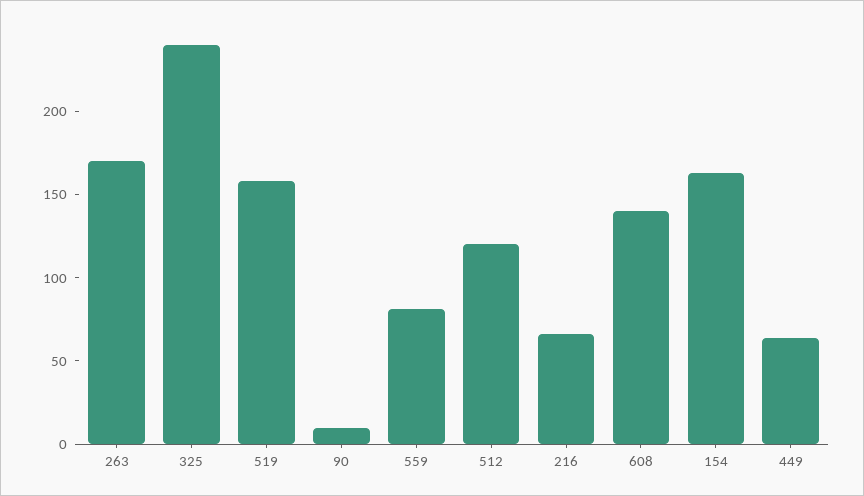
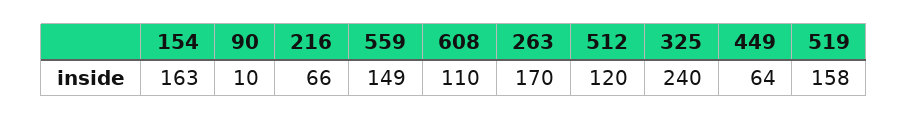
  {
    "263": 170,
    "325": 240,
    "519": 158,
    "90": 10,
-   "559": 80,
+   "559": 149,
    "512": 120,
    "216": 66,
-   "608": 140,
+   "608": 110,
    "154": 163,
    "449": 64
  }

